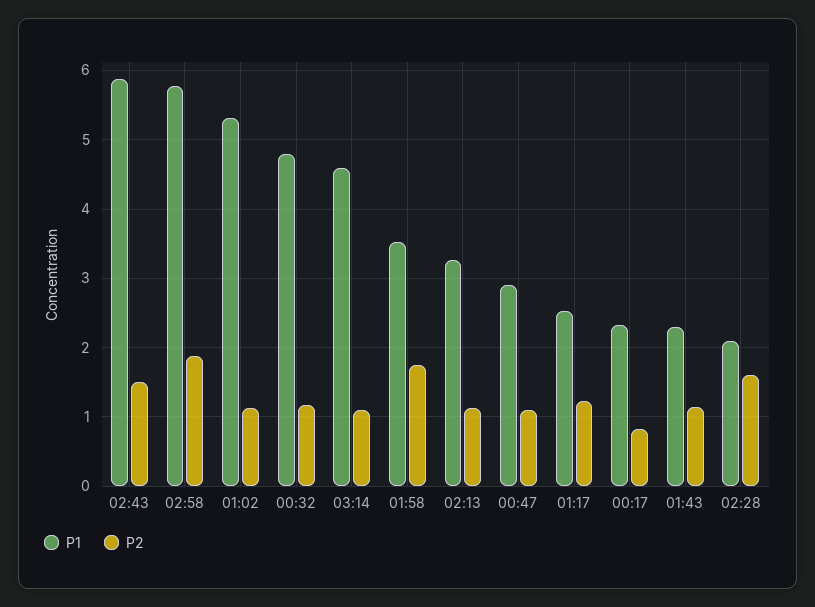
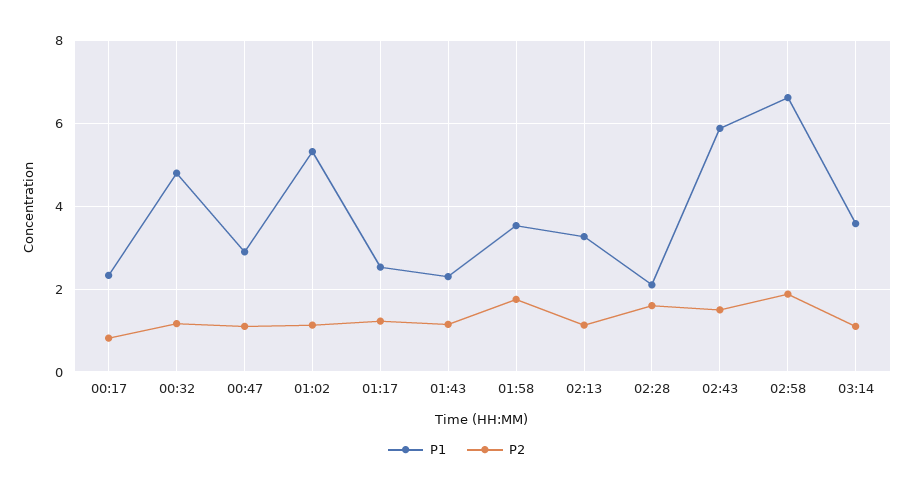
  {
    "P1": {
      "02:43": 5.9,
-     "02:58": 5.8,
+     "02:58": 6.6,
      "01:02": 5.3,
      "00:32": 4.8,
-     "03:14": 4.6,
+     "03:14": 3.6,
      "01:58": 3.5,
      "02:13": 3.3,
      "00:47": 2.9,
      "01:17": 2.5,
      "00:17": 2.3,
      "01:43": 2.3,
      "02:28": 2.1
    },
    "P2": {
      "02:43": 1.5,
      "02:58": 1.9,
      "01:02": 1.1,
      "00:32": 1.2,
      "03:14": 1.1,
      "01:58": 1.8,
      "02:13": 1.1,
      "00:47": 1.1,
      "01:17": 1.2,
      "00:17": 0.8,
      "01:43": 1.2,
      "02:28": 1.6
    }
  }

